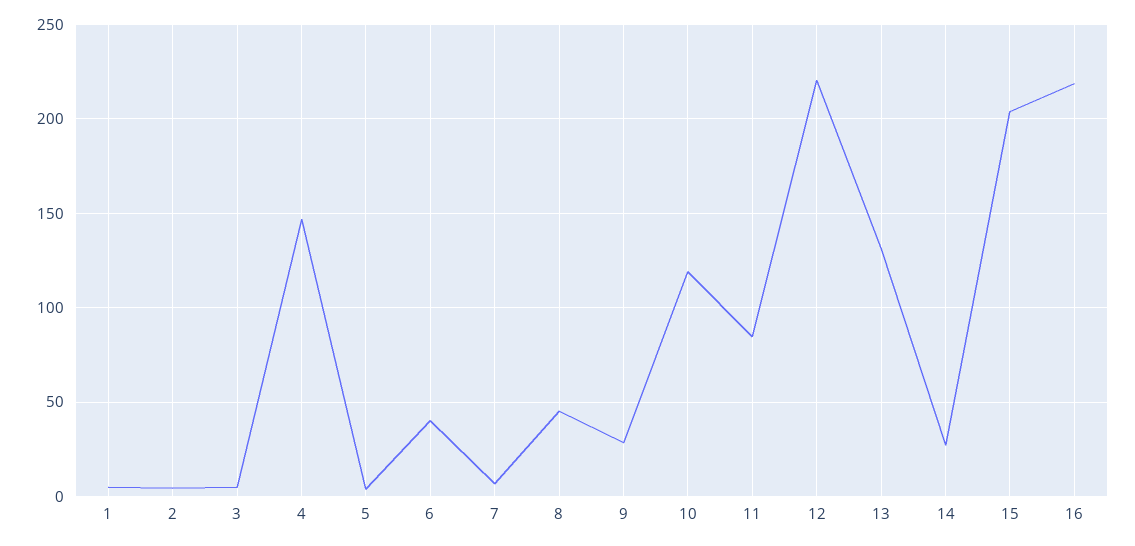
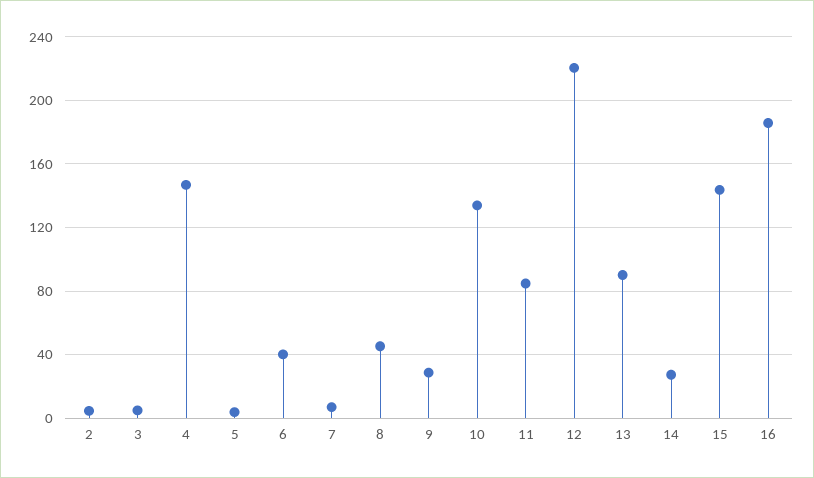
  {
-   "1": 5,
    "2": 5,
    "3": 5,
    "4": 145,
    "5": 5,
    "6": 40,
    "7": 5,
    "8": 45,
    "9": 30,
-   "10": 120,
+   "10": 135,
    "11": 85,
    "12": 220,
-   "13": 130,
+   "13": 90,
    "14": 25,
-   "15": 205,
+   "15": 145,
-   "16": 220
+   "16": 185
  }

